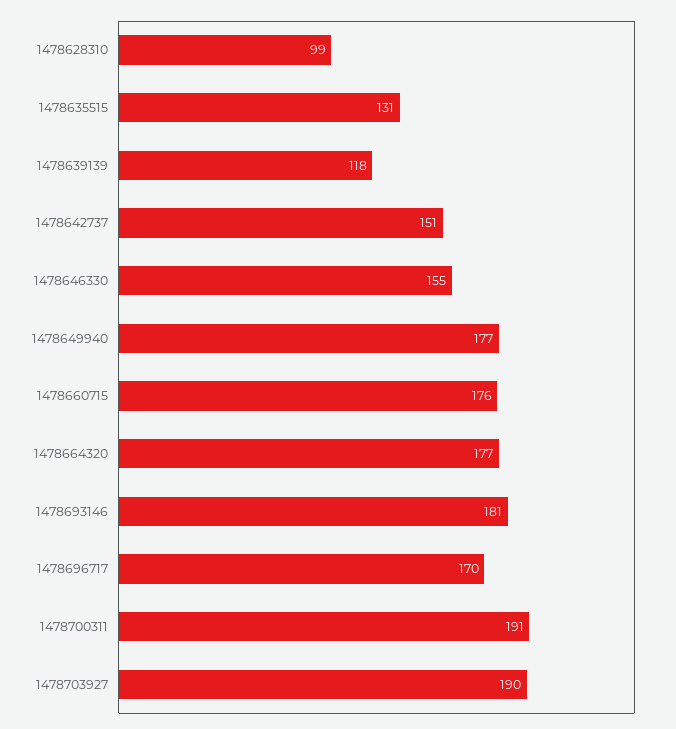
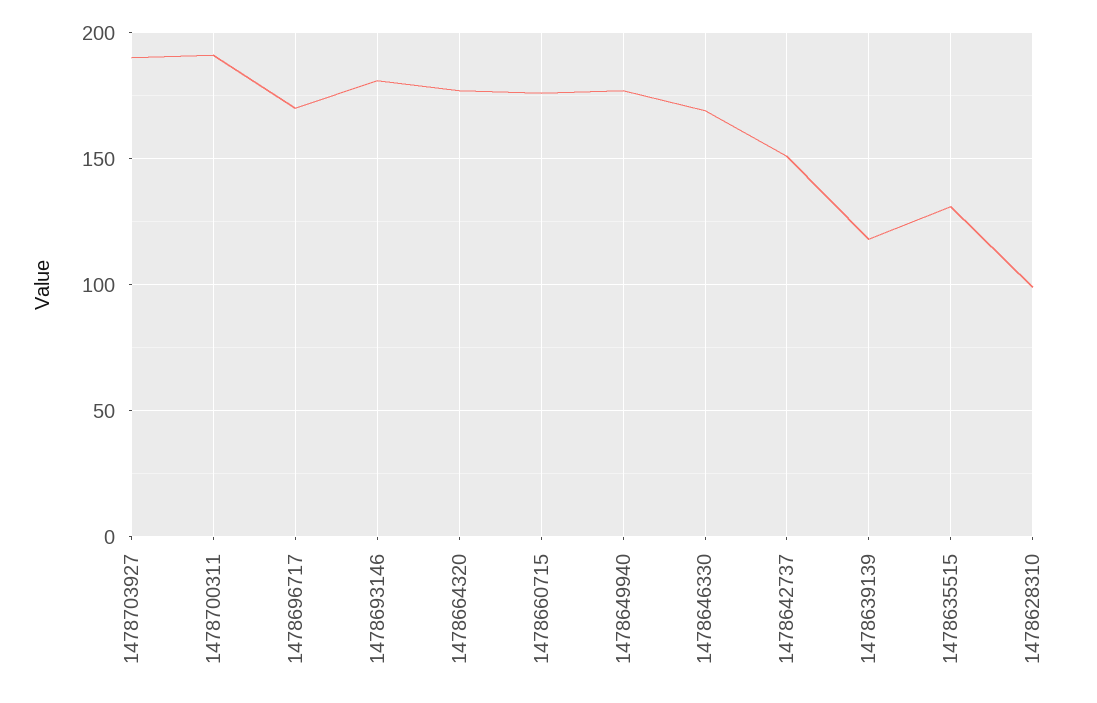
  {
    "1478628310": 99,
    "1478635515": 131,
    "1478639139": 118,
    "1478642737": 151,
-   "1478646330": 155,
+   "1478646330": 170,
    "1478649940": 177,
    "1478660715": 176,
    "1478664320": 177,
    "1478693146": 181,
    "1478696717": 170,
    "1478700311": 191,
    "1478703927": 190
  }

